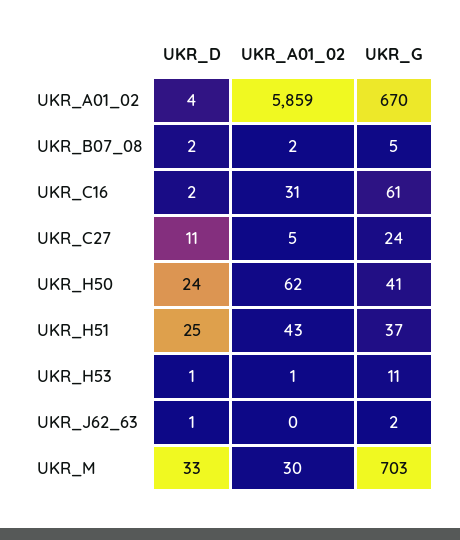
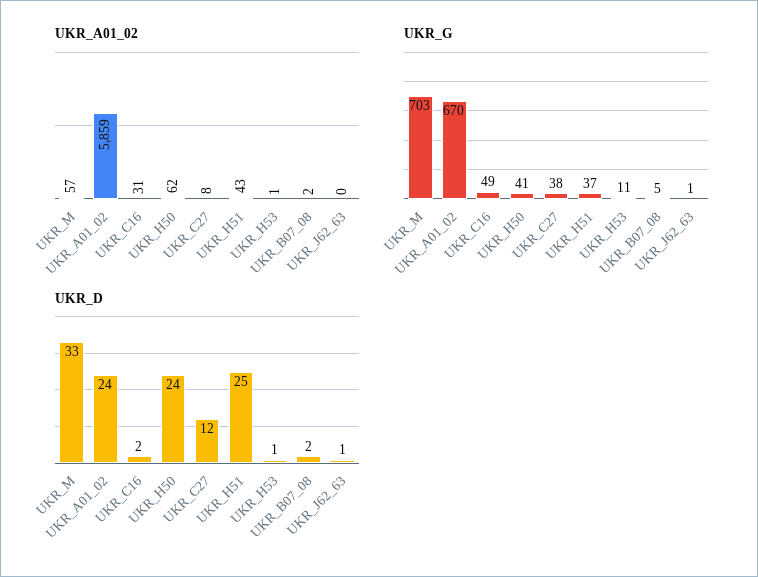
  {
    "UKR_D": {
-     "UKR_A01_02": 4,
+     "UKR_A01_02": 24,
      "UKR_B07_08": 2,
      "UKR_C16": 2,
-     "UKR_C27": 11,
+     "UKR_C27": 12,
      "UKR_H50": 24,
      "UKR_H51": 25,
      "UKR_H53": 1,
      "UKR_J62_63": 1,
      "UKR_M": 33
    },
    "UKR_A01_02": {
      "UKR_A01_02": 5859,
      "UKR_B07_08": 2,
      "UKR_C16": 31,
-     "UKR_C27": 5,
+     "UKR_C27": 8,
      "UKR_H50": 62,
      "UKR_H51": 43,
      "UKR_H53": 1,
      "UKR_J62_63": 0,
-     "UKR_M": 30
+     "UKR_M": 57
    },
    "UKR_G": {
      "UKR_A01_02": 670,
      "UKR_B07_08": 5,
-     "UKR_C16": 61,
+     "UKR_C16": 49,
-     "UKR_C27": 24,
+     "UKR_C27": 38,
      "UKR_H50": 41,
      "UKR_H51": 37,
      "UKR_H53": 11,
-     "UKR_J62_63": 2,
+     "UKR_J62_63": 1,
      "UKR_M": 703
    }
  }

